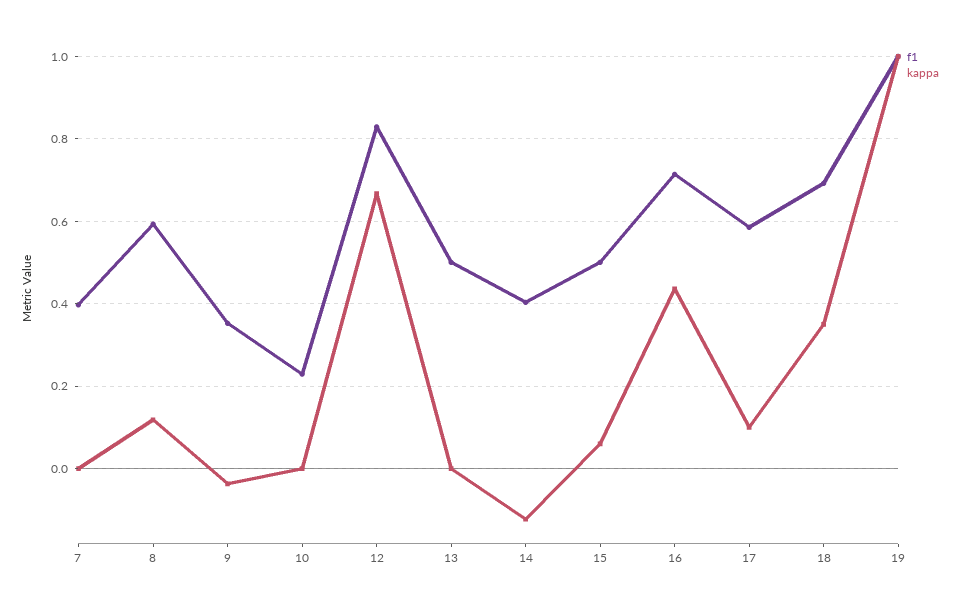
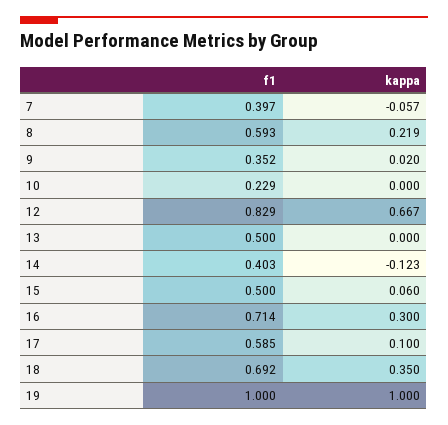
  {
    "f1": {
      "7": 0.397,
      "8": 0.593,
      "9": 0.352,
      "10": 0.229,
      "12": 0.829,
      "13": 0.5,
      "14": 0.403,
      "15": 0.5,
      "16": 0.714,
      "17": 0.585,
      "18": 0.692,
      "19": 1
    },
    "kappa": {
-     "7": 0,
+     "7": -0.057,
-     "8": 0.12,
+     "8": 0.219,
-     "9": -0.04,
+     "9": 0.02,
      "10": 0,
      "12": 0.667,
      "13": 0,
      "14": -0.123,
      "15": 0.06,
-     "16": 0.44,
+     "16": 0.3,
      "17": 0.1,
      "18": 0.35,
      "19": 1
    }
  }

